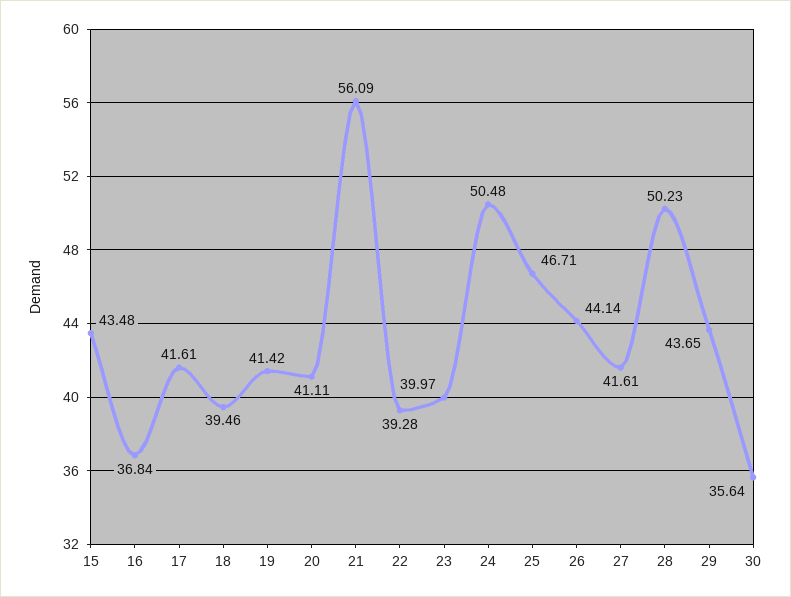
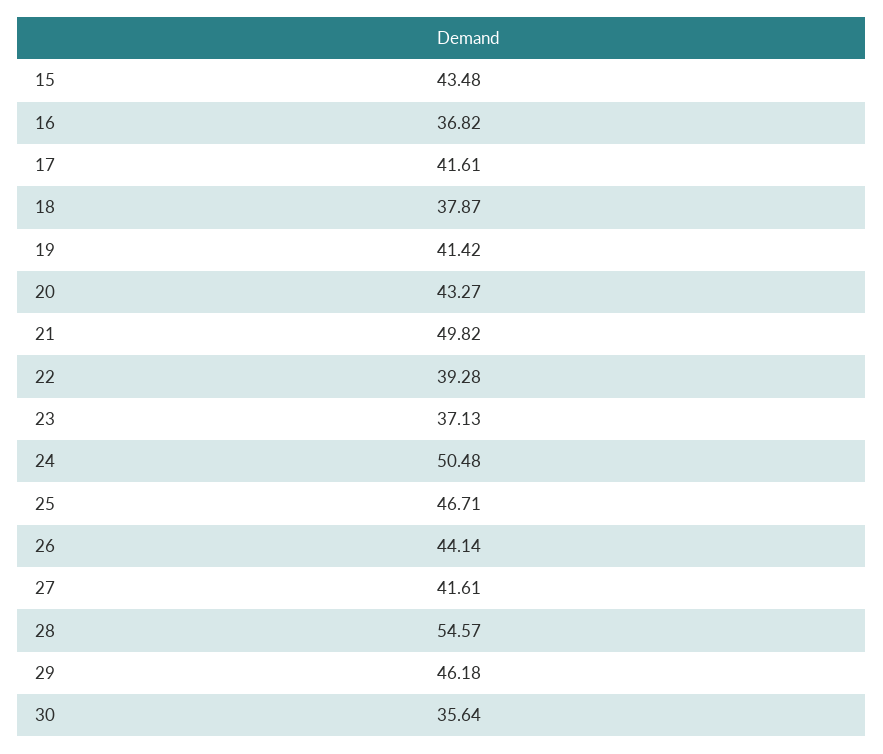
  {
    "15": 43.48,
-   "16": 36.84,
+   "16": 36.82,
    "17": 41.61,
-   "18": 39.46,
+   "18": 37.87,
    "19": 41.42,
-   "20": 41.11,
+   "20": 43.27,
-   "21": 56.09,
+   "21": 49.82,
    "22": 39.28,
-   "23": 39.97,
+   "23": 37.13,
    "24": 50.48,
    "25": 46.71,
    "26": 44.14,
    "27": 41.61,
-   "28": 50.23,
+   "28": 54.57,
-   "29": 43.65,
+   "29": 46.18,
    "30": 35.64
  }

